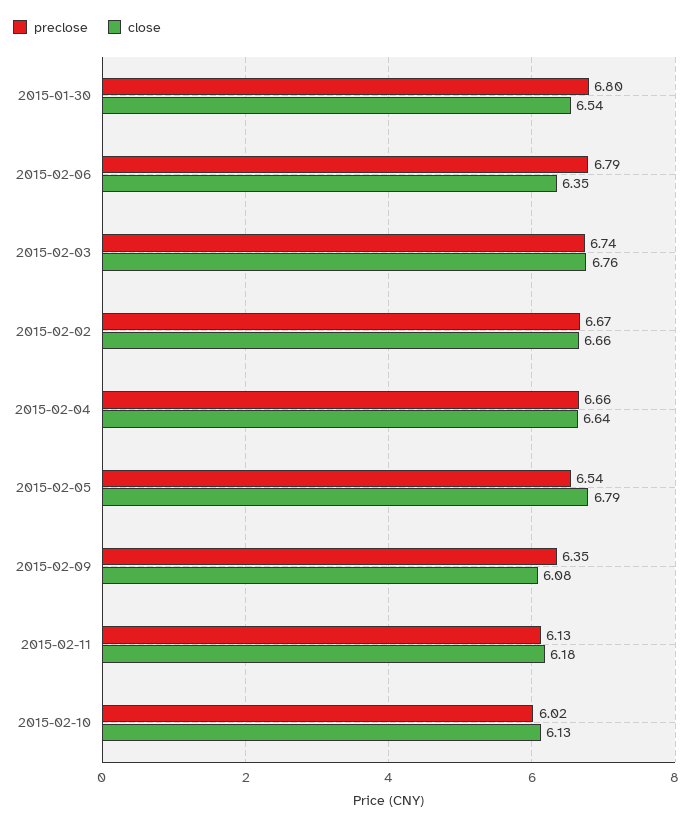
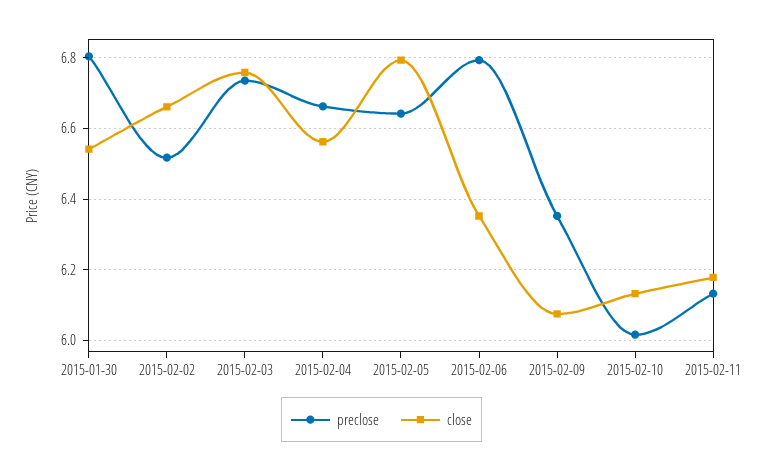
  {
    "preclose": {
      "2015-01-30": 6.8,
      "2015-02-06": 6.79,
      "2015-02-03": 6.74,
-     "2015-02-02": 6.67,
+     "2015-02-02": 6.52,
      "2015-02-04": 6.66,
-     "2015-02-05": 6.54,
+     "2015-02-05": 6.64,
      "2015-02-09": 6.35,
      "2015-02-11": 6.13,
      "2015-02-10": 6.02
    },
    "close": {
      "2015-01-30": 6.54,
      "2015-02-06": 6.35,
      "2015-02-03": 6.76,
      "2015-02-02": 6.66,
-     "2015-02-04": 6.64,
+     "2015-02-04": 6.56,
      "2015-02-05": 6.79,
      "2015-02-09": 6.08,
      "2015-02-11": 6.18,
      "2015-02-10": 6.13
    }
  }

